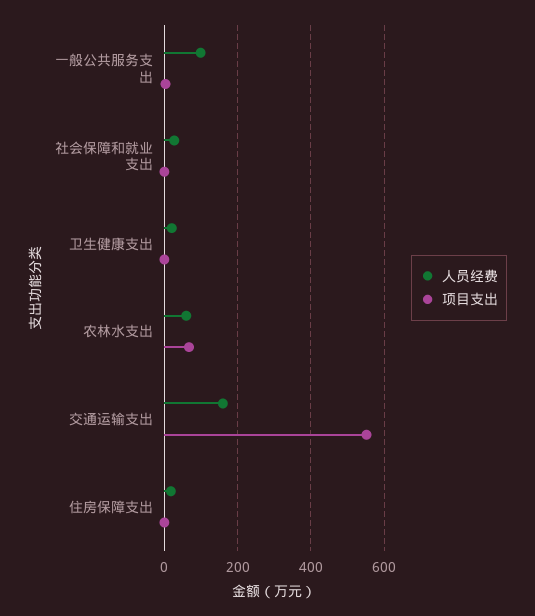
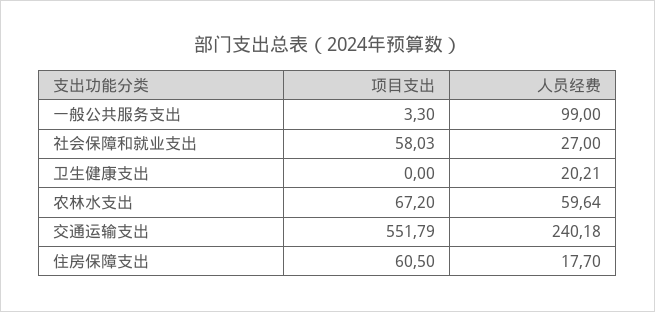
  {
    "人员经费": {
      "一般公共服务支出": 99,
      "社会保障和就业支出": 27,
      "卫生健康支出": 20.21,
      "农林水支出": 59.64,
-     "交通运输支出": 160,
+     "交通运输支出": 240.18,
      "住房保障支出": 17.7
    },
    "项目支出": {
      "一般公共服务支出": 3.3,
-     "社会保障和就业支出": 0,
+     "社会保障和就业支出": 58.03,
      "卫生健康支出": 0,
      "农林水支出": 67.2,
      "交通运输支出": 551.79,
-     "住房保障支出": 0
+     "住房保障支出": 60.5
    }
  }

